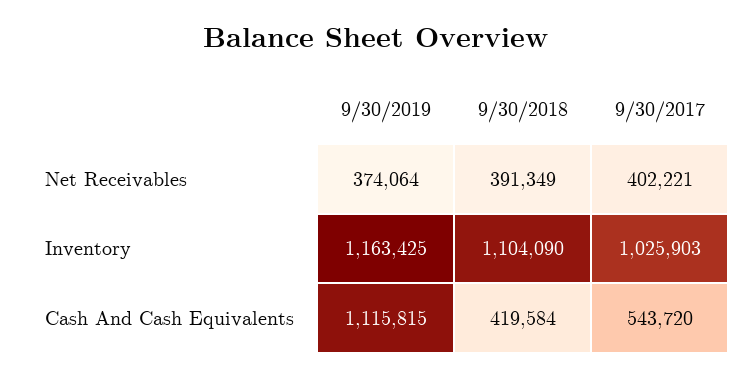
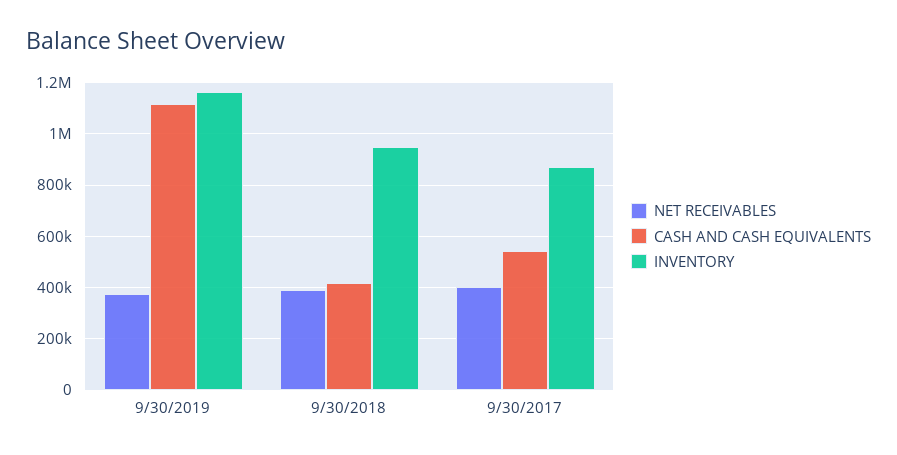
  {
    "Net Receivables": {
      "9/30/2019": 374064,
      "9/30/2018": 391349,
      "9/30/2017": 402221
    },
    "Inventory": {
      "9/30/2019": 1163425,
-     "9/30/2018": 1104090,
+     "9/30/2018": 950000,
-     "9/30/2017": 1025903
+     "9/30/2017": 875000
    },
    "Cash And Cash Equivalents": {
      "9/30/2019": 1115815,
      "9/30/2018": 419584,
      "9/30/2017": 543720
    }
  }

